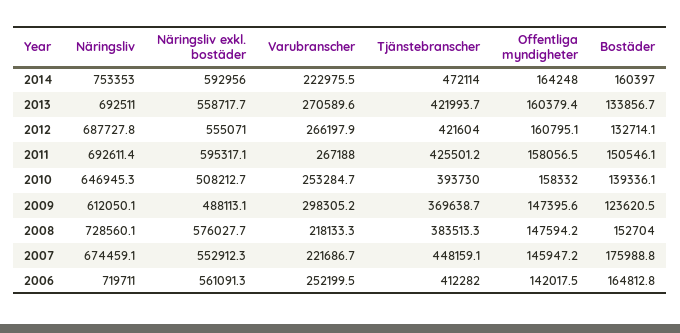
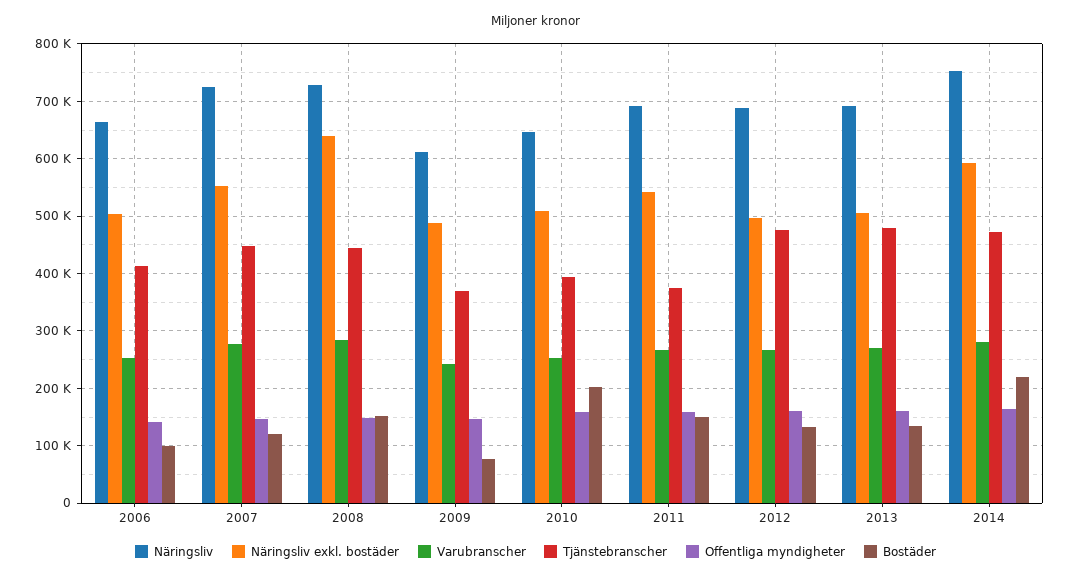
  {
    "Näringsliv": {
      "2014": 753353,
      "2013": 692511,
      "2012": 687727.8,
      "2011": 692611.4,
      "2010": 646945.3,
      "2009": 612050.1,
      "2008": 728560.1,
-     "2007": 674459.1,
+     "2007": 720000,
-     "2006": 719711
+     "2006": 660000
    },
    "Näringsliv exkl. bostäder": {
      "2014": 592956,
-     "2013": 558717.7,
+     "2013": 500000,
-     "2012": 555071,
+     "2012": 500000,
-     "2011": 595317.1,
+     "2011": 540000,
      "2010": 508212.7,
      "2009": 488113.1,
-     "2008": 576027.7,
+     "2008": 640000,
      "2007": 552912.3,
-     "2006": 561091.3
+     "2006": 500000
    },
    "Varubranscher": {
-     "2014": 222975.5,
+     "2014": 280000,
      "2013": 270589.6,
      "2012": 266197.9,
      "2011": 267188,
      "2010": 253284.7,
-     "2009": 298305.2,
+     "2009": 240000,
-     "2008": 218133.3,
+     "2008": 280000,
-     "2007": 221686.7,
+     "2007": 280000,
      "2006": 252199.5
    },
    "Tjänstebranscher": {
      "2014": 472114,
-     "2013": 421993.7,
+     "2013": 480000,
-     "2012": 421604,
+     "2012": 480000,
-     "2011": 425501.2,
+     "2011": 380000,
      "2010": 393730,
      "2009": 369638.7,
-     "2008": 383513.3,
+     "2008": 440000,
      "2007": 448159.1,
      "2006": 412282
    },
    "Offentliga myndigheter": {
      "2014": 164248,
      "2013": 160379.4,
      "2012": 160795.1,
      "2011": 158056.5,
      "2010": 158332,
      "2009": 147395.6,
      "2008": 147594.2,
      "2007": 145947.2,
      "2006": 142017.5
    },
    "Bostäder": {
-     "2014": 160397,
+     "2014": 220000,
      "2013": 133856.7,
      "2012": 132714.1,
      "2011": 150546.1,
-     "2010": 139336.1,
+     "2010": 200000,
-     "2009": 123620.5,
+     "2009": 80000,
      "2008": 152704,
-     "2007": 175988.8,
+     "2007": 120000,
-     "2006": 164812.8
+     "2006": 100000
    }
  }

